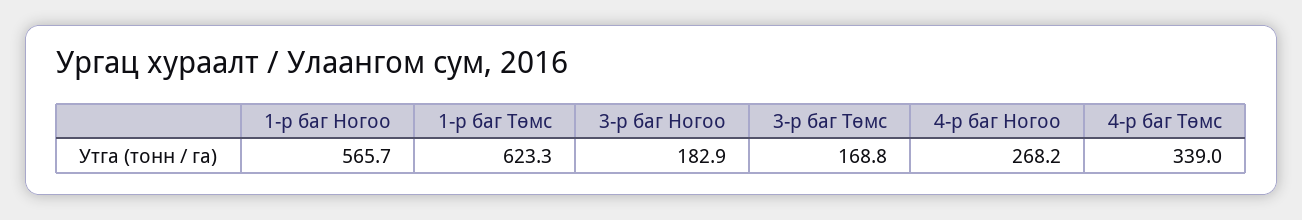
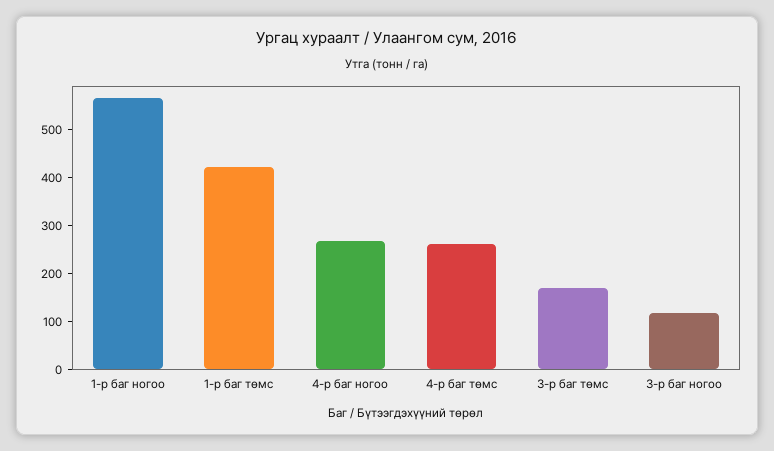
  {
    "1-р баг Ногоо": 565.7,
-   "1-р баг Төмс": 623.3,
+   "1-р баг Төмс": 420,
-   "3-р баг Ногоо": 182.9,
+   "3-р баг Ногоо": 120,
    "3-р баг Төмс": 168.8,
    "4-р баг Ногоо": 268.2,
-   "4-р баг Төмс": 339
+   "4-р баг Төмс": 260
  }

